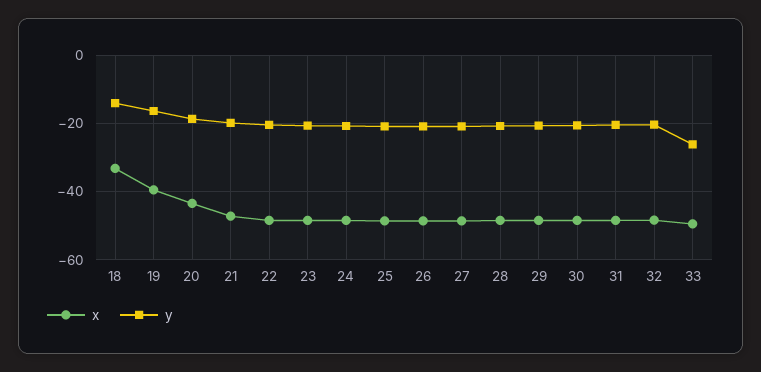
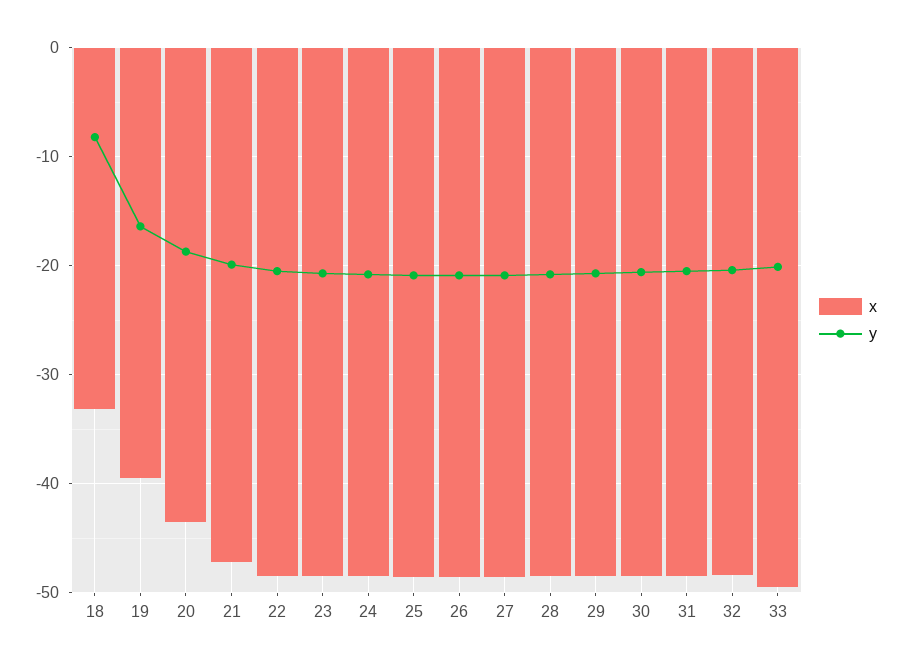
  {
    "x": {
      "18": -33,
      "19": -40,
      "20": -44,
      "21": -47,
      "22": -49,
      "23": -49,
      "24": -49,
      "25": -49,
      "26": -49,
      "27": -49,
      "28": -49,
      "29": -49,
      "30": -49,
      "31": -49,
      "32": -48,
      "33": -50
    },
    "y": {
-     "18": -14,
+     "18": -8,
      "19": -16,
      "20": -19,
      "21": -20,
      "22": -21,
      "23": -21,
      "24": -21,
      "25": -21,
      "26": -21,
      "27": -21,
      "28": -21,
      "29": -21,
      "30": -21,
      "31": -21,
      "32": -20,
-     "33": -26
+     "33": -20
    }
  }

